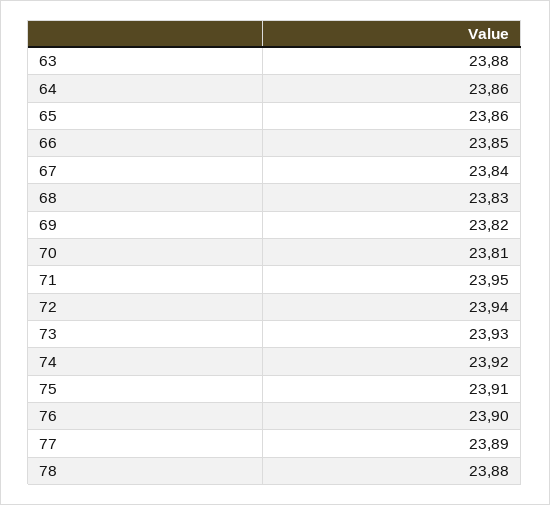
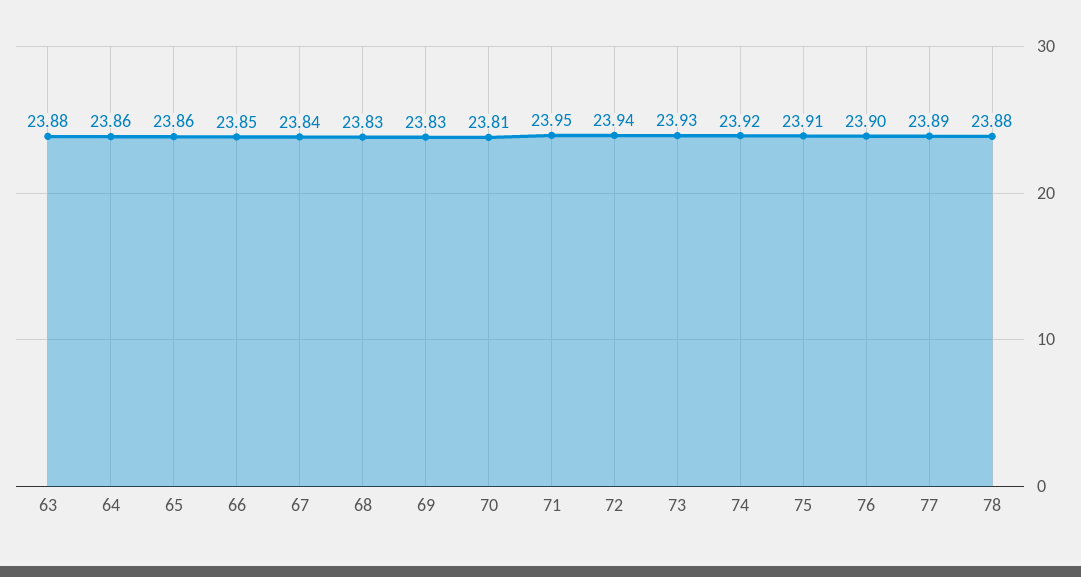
  {
    "63": 23.88,
    "64": 23.86,
    "65": 23.86,
    "66": 23.85,
    "67": 23.84,
    "68": 23.83,
-   "69": 23.82,
+   "69": 23.83,
    "70": 23.81,
    "71": 23.95,
    "72": 23.94,
    "73": 23.93,
    "74": 23.92,
    "75": 23.91,
    "76": 23.9,
    "77": 23.89,
    "78": 23.88
  }

